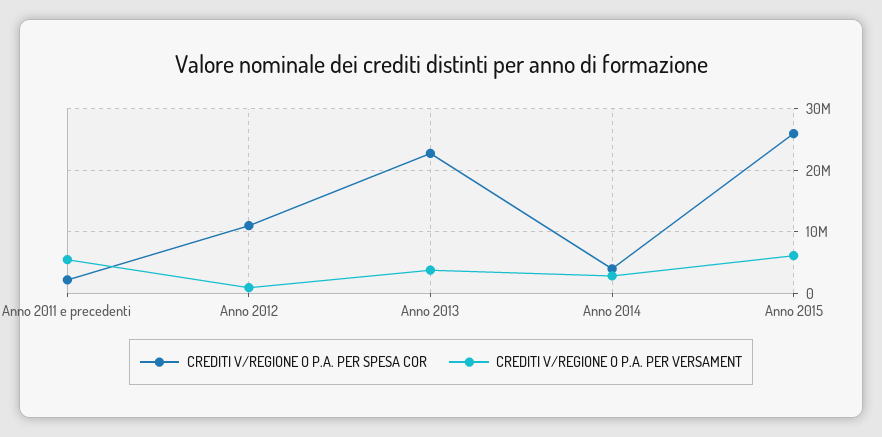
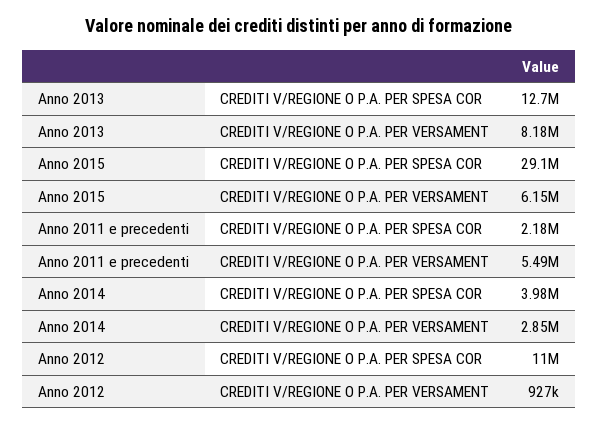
  {
    "CREDITI V/REGIONE O P.A. PER SPESA COR": {
      "Anno 2011 e precedenti": 2180000,
      "Anno 2012": 11000000,
-     "Anno 2013": 23000000,
+     "Anno 2013": 12700000,
      "Anno 2014": 3980000,
-     "Anno 2015": 26000000
+     "Anno 2015": 29100000
    },
    "CREDITI V/REGIONE O P.A. PER VERSAMENT": {
      "Anno 2011 e precedenti": 5490000,
      "Anno 2012": 927000,
-     "Anno 2013": 4000000,
+     "Anno 2013": 8180000,
      "Anno 2014": 2850000,
      "Anno 2015": 6150000
    }
  }

